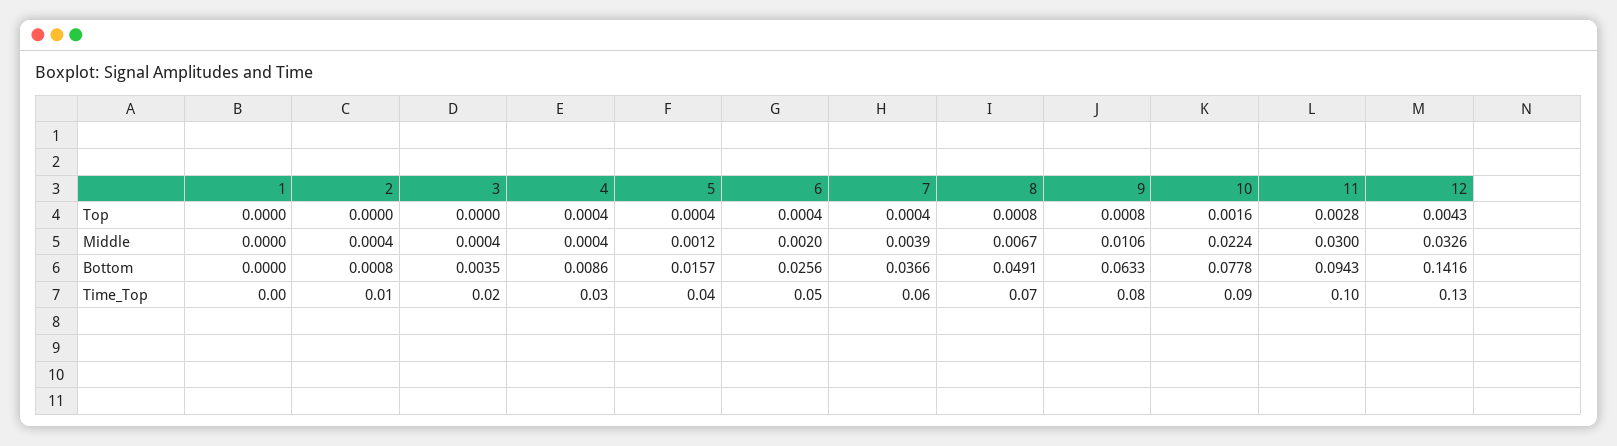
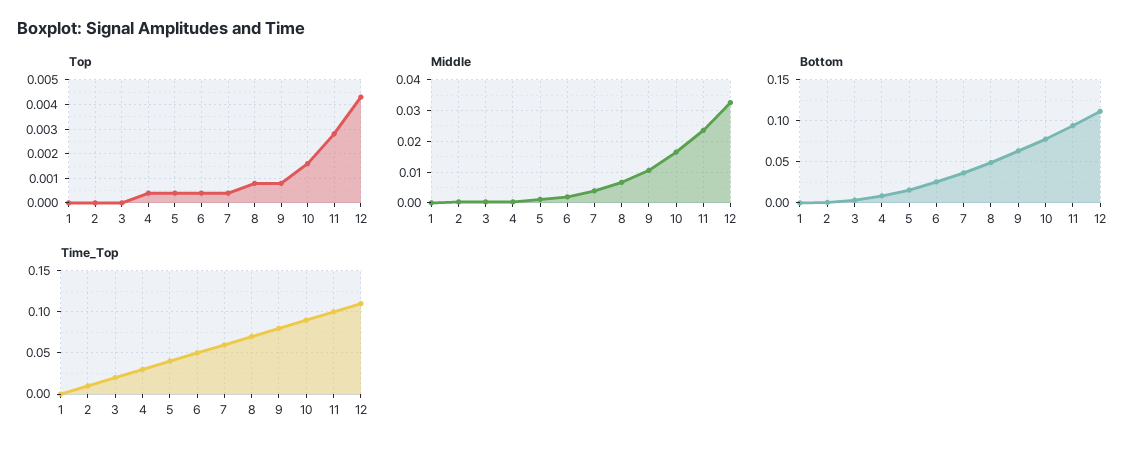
  {
    "Top": {
      "1": 0,
      "2": 0,
      "3": 0,
      "4": 0.0004,
      "5": 0.0004,
      "6": 0.0004,
      "7": 0.0004,
      "8": 0.0008,
      "9": 0.0008,
      "10": 0.0016,
      "11": 0.0028,
      "12": 0.0043
    },
    "Middle": {
      "1": 0,
      "2": 0.0004,
      "3": 0.0004,
      "4": 0.0004,
      "5": 0.0012,
      "6": 0.002,
      "7": 0.0039,
      "8": 0.0067,
      "9": 0.0106,
-     "10": 0.0224,
+     "10": 0.016,
-     "11": 0.03,
+     "11": 0.024,
      "12": 0.0326
    },
    "Bottom": {
      "1": 0,
      "2": 0.0008,
      "3": 0.0035,
      "4": 0.0086,
      "5": 0.0157,
      "6": 0.0256,
      "7": 0.0366,
      "8": 0.0491,
      "9": 0.0633,
      "10": 0.0778,
      "11": 0.0943,
-     "12": 0.1416
+     "12": 0.11
    },
    "Time_Top": {
      "1": 0,
      "2": 0.01,
      "3": 0.02,
      "4": 0.03,
      "5": 0.04,
      "6": 0.05,
      "7": 0.06,
      "8": 0.07,
      "9": 0.08,
      "10": 0.09,
      "11": 0.1,
-     "12": 0.13
+     "12": 0.11
    }
  }

